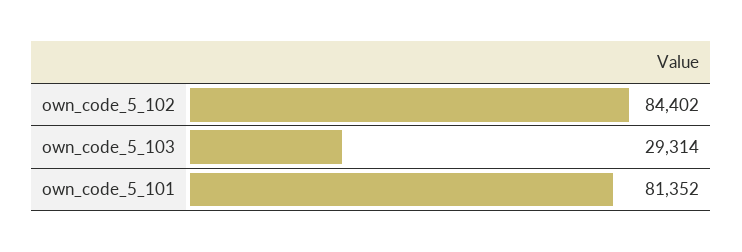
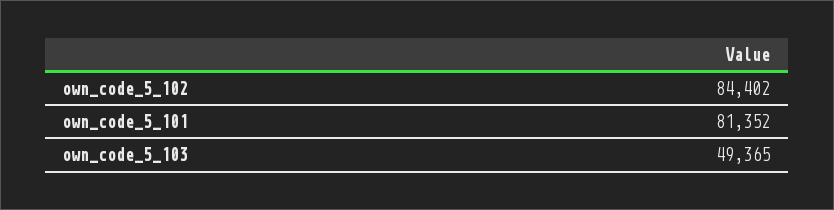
  {
    "own_code_5_102": 84402,
-   "own_code_5_103": 29314,
+   "own_code_5_103": 49365,
    "own_code_5_101": 81352
  }

